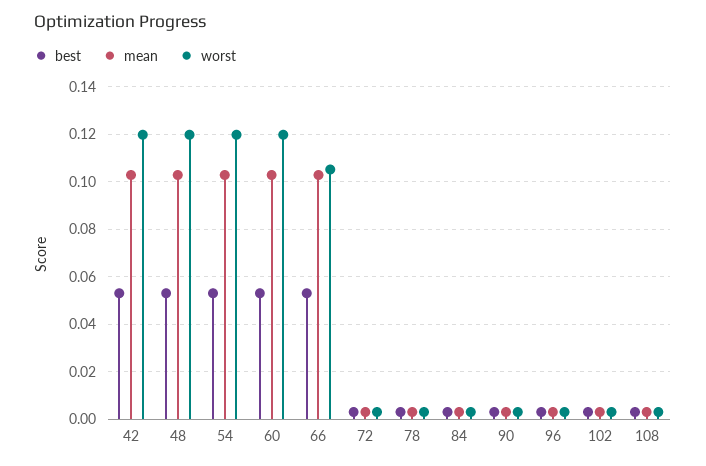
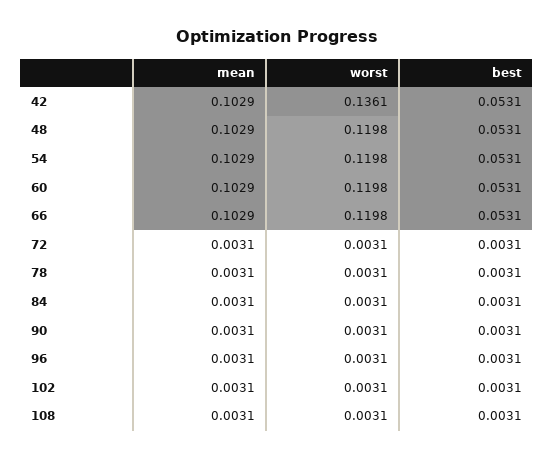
  {
    "best": {
      "42": 0.0531,
      "48": 0.0531,
      "54": 0.0531,
      "60": 0.0531,
      "66": 0.0531,
      "72": 0.0031,
      "78": 0.0031,
      "84": 0.0031,
      "90": 0.0031,
      "96": 0.0031,
      "102": 0.0031,
      "108": 0.0031
    },
    "mean": {
      "42": 0.1029,
      "48": 0.1029,
      "54": 0.1029,
      "60": 0.1029,
      "66": 0.1029,
      "72": 0.0031,
      "78": 0.0031,
      "84": 0.0031,
      "90": 0.0031,
      "96": 0.0031,
      "102": 0.0031,
      "108": 0.0031
    },
    "worst": {
-     "42": 0.12,
+     "42": 0.1361,
      "48": 0.1198,
      "54": 0.1198,
      "60": 0.1198,
-     "66": 0.105,
+     "66": 0.1198,
      "72": 0.0031,
      "78": 0.0031,
      "84": 0.0031,
      "90": 0.0031,
      "96": 0.0031,
      "102": 0.0031,
      "108": 0.0031
    }
  }

